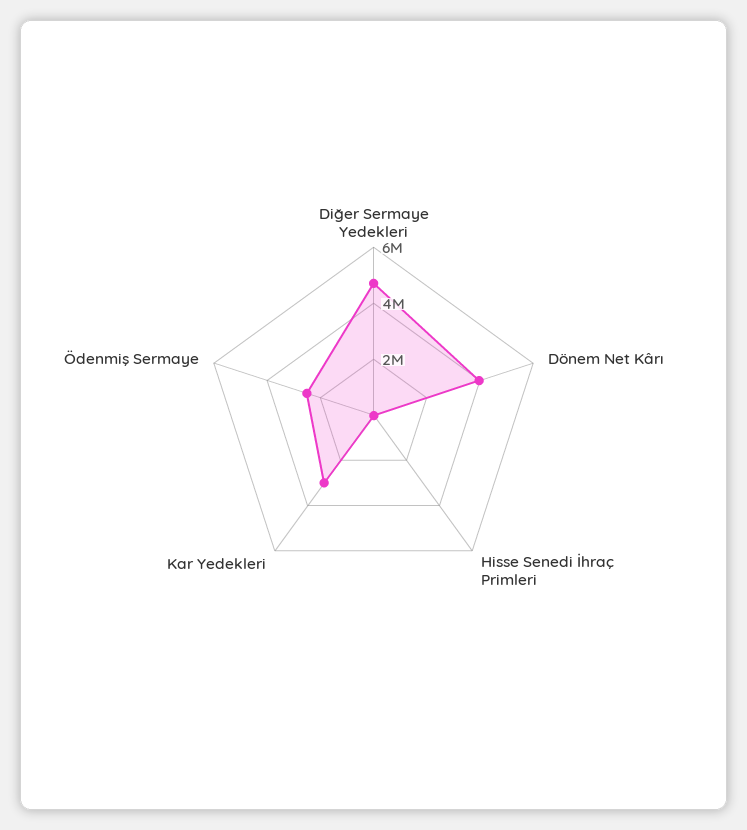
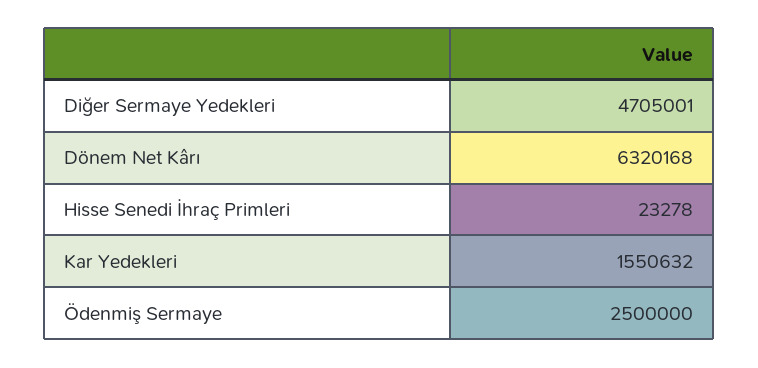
  {
    "Diğer Sermaye Yedekleri": 4705001,
-   "Dönem Net Kârı": 4000000,
+   "Dönem Net Kârı": 6320168,
    "Hisse Senedi İhraç Primleri": 23278,
-   "Kar Yedekleri": 3000000,
+   "Kar Yedekleri": 1550632,
    "Ödenmiş Sermaye": 2500000
  }

